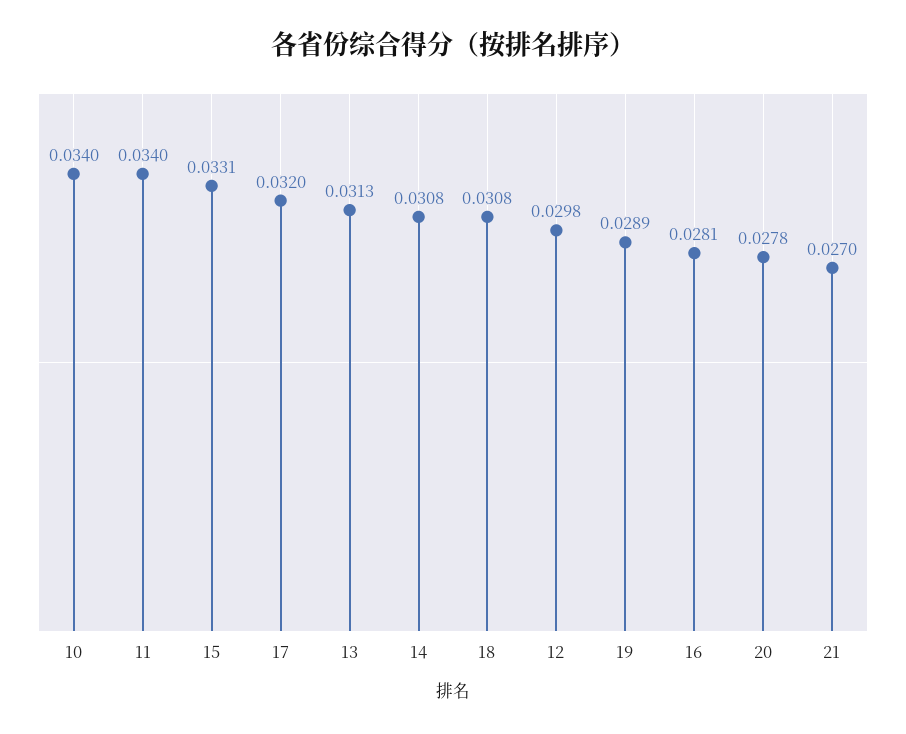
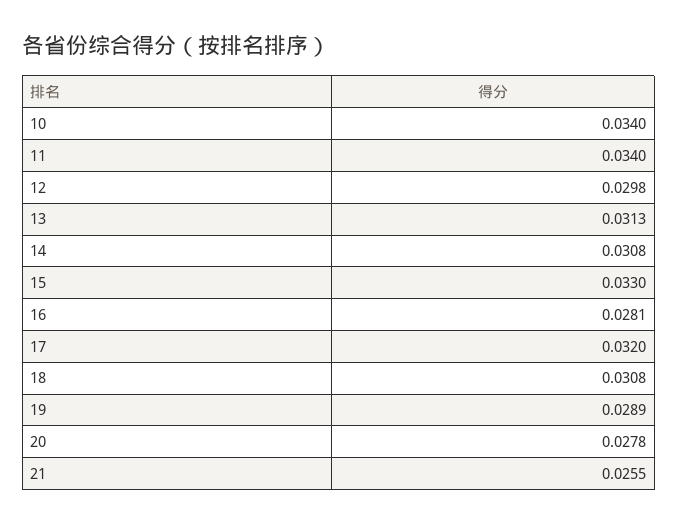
  {
    "10": 0.034,
    "11": 0.034,
-   "15": 0.0331,
+   "15": 0.033,
    "17": 0.032,
    "13": 0.0313,
    "14": 0.0308,
    "18": 0.0308,
    "12": 0.0298,
    "19": 0.0289,
    "16": 0.0281,
    "20": 0.0278,
-   "21": 0.027
+   "21": 0.0255
  }

